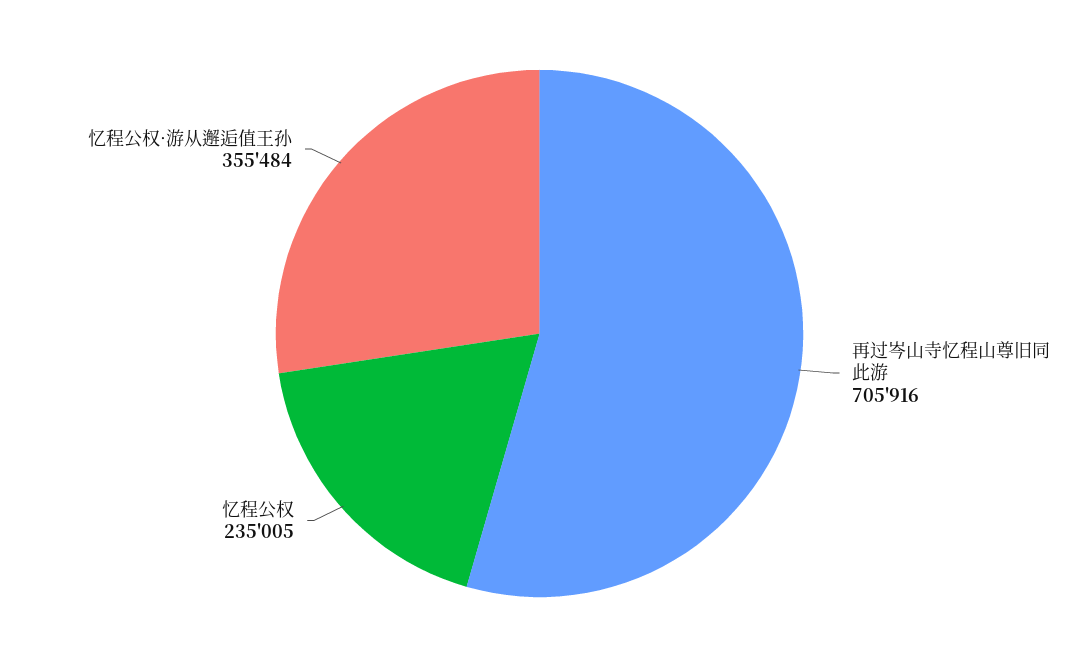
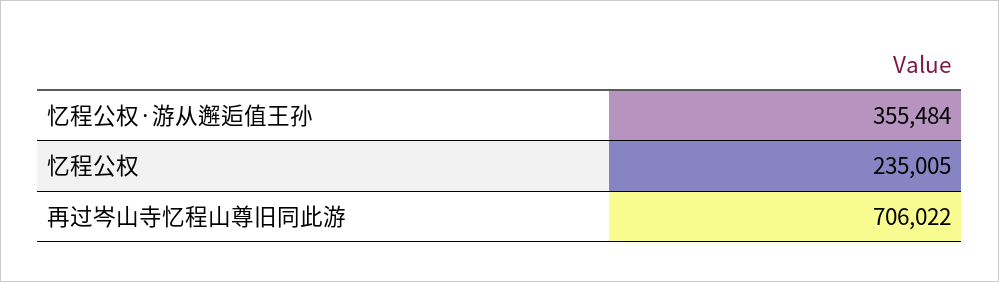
  {
-   "再过岑山寺忆程山尊旧同此游": 705916,
+   "再过岑山寺忆程山尊旧同此游": 706022,
    "忆程公权": 235005,
    "忆程公权·游从邂逅值王孙": 355484
  }

